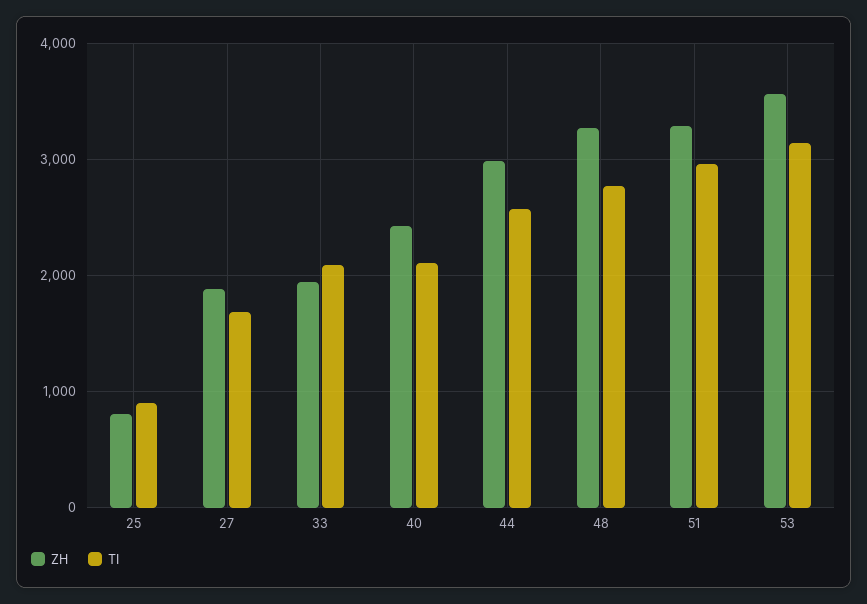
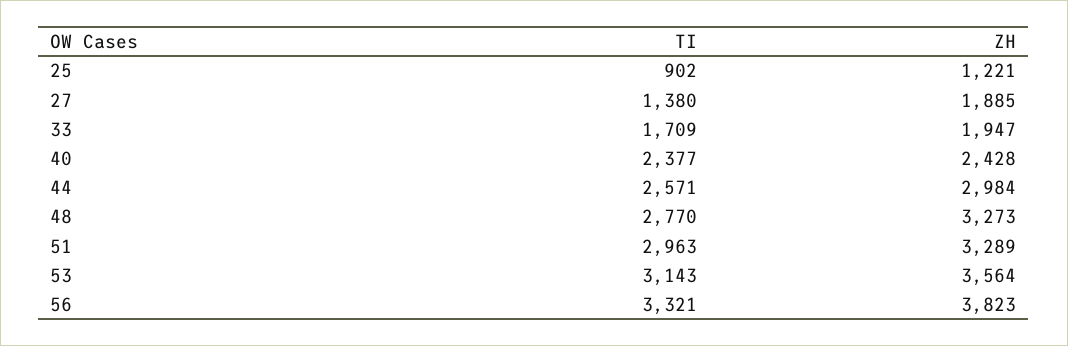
  {
    "ZH": {
-     "25": 800,
+     "25": 1221,
      "27": 1885,
      "33": 1947,
      "40": 2428,
      "44": 2984,
      "48": 3273,
      "51": 3289,
-     "53": 3564
+     "53": 3564,
+     "56": 3823
    },
    "TI": {
      "25": 902,
-     "27": 1700,
+     "27": 1380,
-     "33": 2100,
+     "33": 1709,
-     "40": 2100,
+     "40": 2377,
      "44": 2571,
      "48": 2770,
      "51": 2963,
-     "53": 3143
+     "53": 3143,
+     "56": 3321
    }
  }

